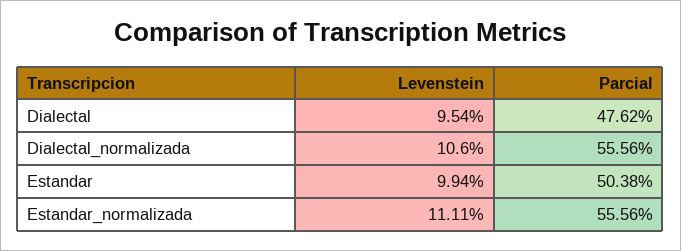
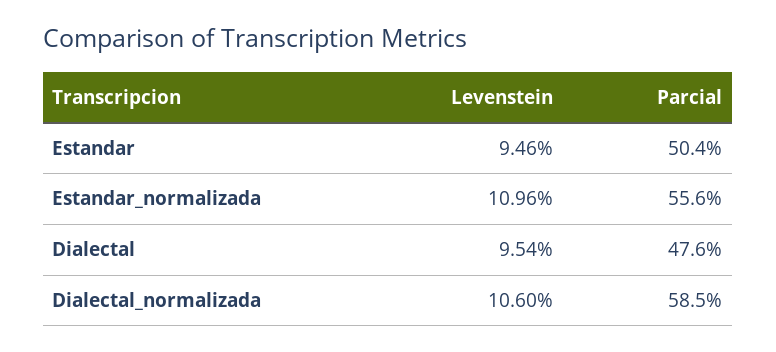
  {
    "Levenstein": {
      "Dialectal": 9.54,
      "Dialectal_normalizada": 10.6,
-     "Estandar": 9.94,
+     "Estandar": 9.46,
-     "Estandar_normalizada": 11.11
+     "Estandar_normalizada": 10.96
    },
    "Parcial": {
      "Dialectal": 47.62,
-     "Dialectal_normalizada": 55.56,
+     "Dialectal_normalizada": 58.5,
      "Estandar": 50.38,
      "Estandar_normalizada": 55.56
    }
  }

